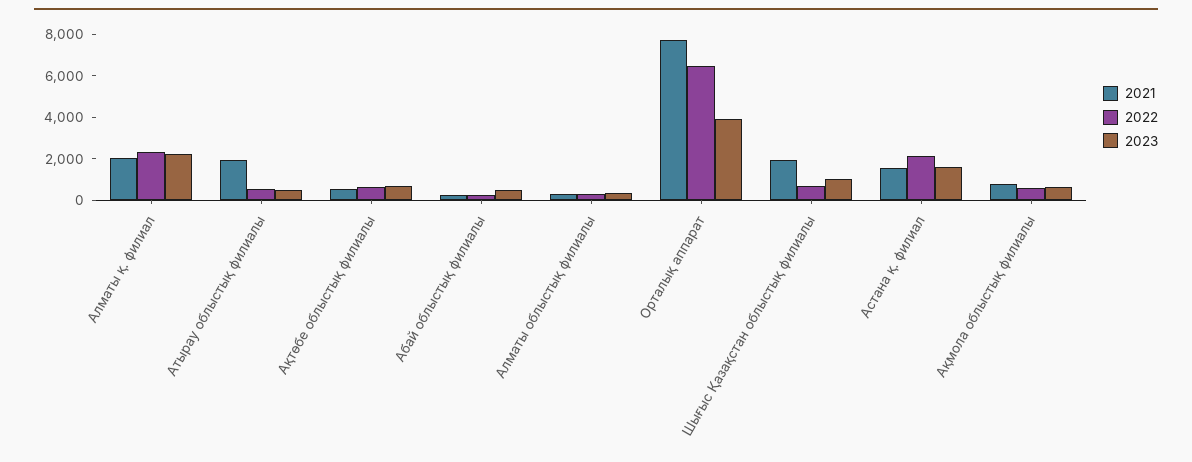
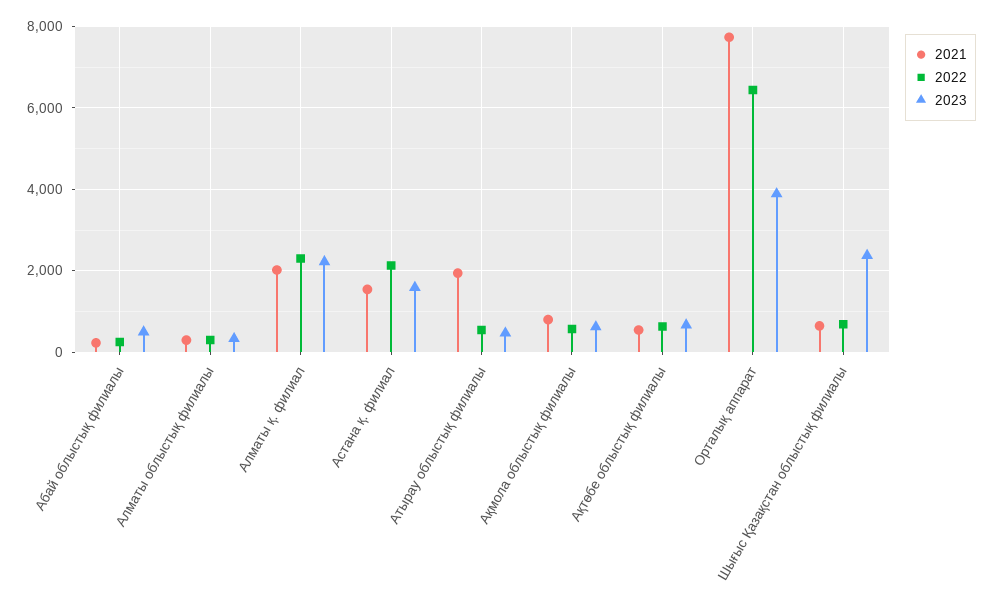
  {
    "2021": {
      "Алматы қ. филиал": 2000,
      "Атырау облыстық филиалы": 2000,
      "Ақтөбе облыстық филиалы": 600,
      "Абай облыстық филиалы": 200,
      "Алматы облыстық филиалы": 200,
      "Орталық аппарат": 7800,
-     "Шығыс Қазақстан облыстық филиалы": 2000,
+     "Шығыс Қазақстан облыстық филиалы": 600,
      "Астана қ. филиал": 1600,
      "Ақмола облыстық филиалы": 800
    },
    "2022": {
      "Алматы қ. филиал": 2400,
      "Атырау облыстық филиалы": 600,
      "Ақтөбе облыстық филиалы": 600,
      "Абай облыстық филиалы": 200,
      "Алматы облыстық филиалы": 400,
      "Орталық аппарат": 6400,
      "Шығыс Қазақстан облыстық филиалы": 600,
      "Астана қ. филиал": 2200,
      "Ақмола облыстық филиалы": 600
    },
    "2023": {
      "Алматы қ. филиал": 2200,
      "Атырау облыстық филиалы": 400,
      "Ақтөбе облыстық филиалы": 600,
      "Абай облыстық филиалы": 400,
      "Алматы облыстық филиалы": 400,
      "Орталық аппарат": 3800,
-     "Шығыс Қазақстан облыстық филиалы": 1000,
+     "Шығыс Қазақстан облыстық филиалы": 2400,
      "Астана қ. филиал": 1600,
      "Ақмола облыстық филиалы": 600
    }
  }

